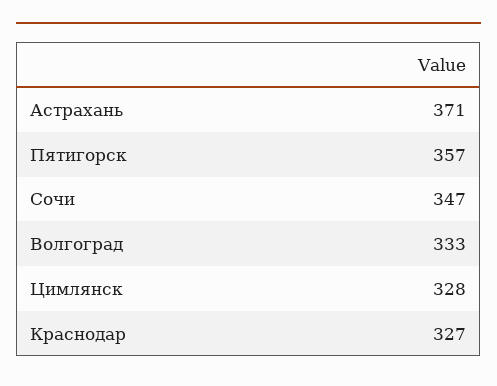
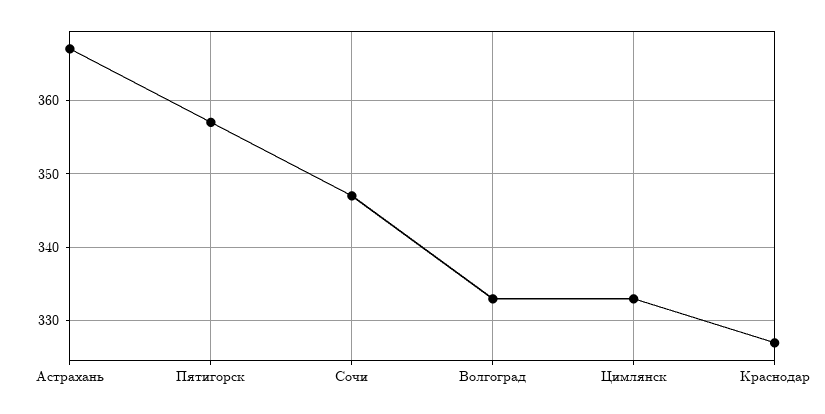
  {
-   "Астрахань": 371,
+   "Астрахань": 367,
    "Пятигорск": 357,
    "Сочи": 347,
    "Волгоград": 333,
-   "Цимлянск": 328,
+   "Цимлянск": 333,
    "Краснодар": 327
  }

